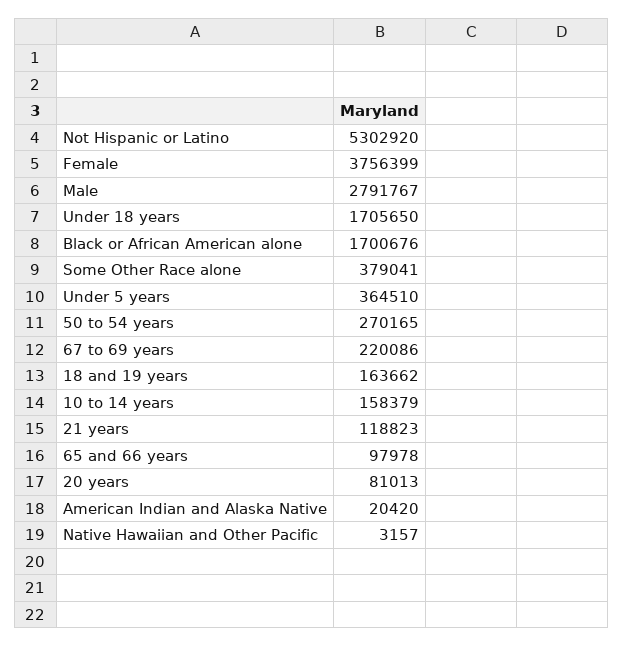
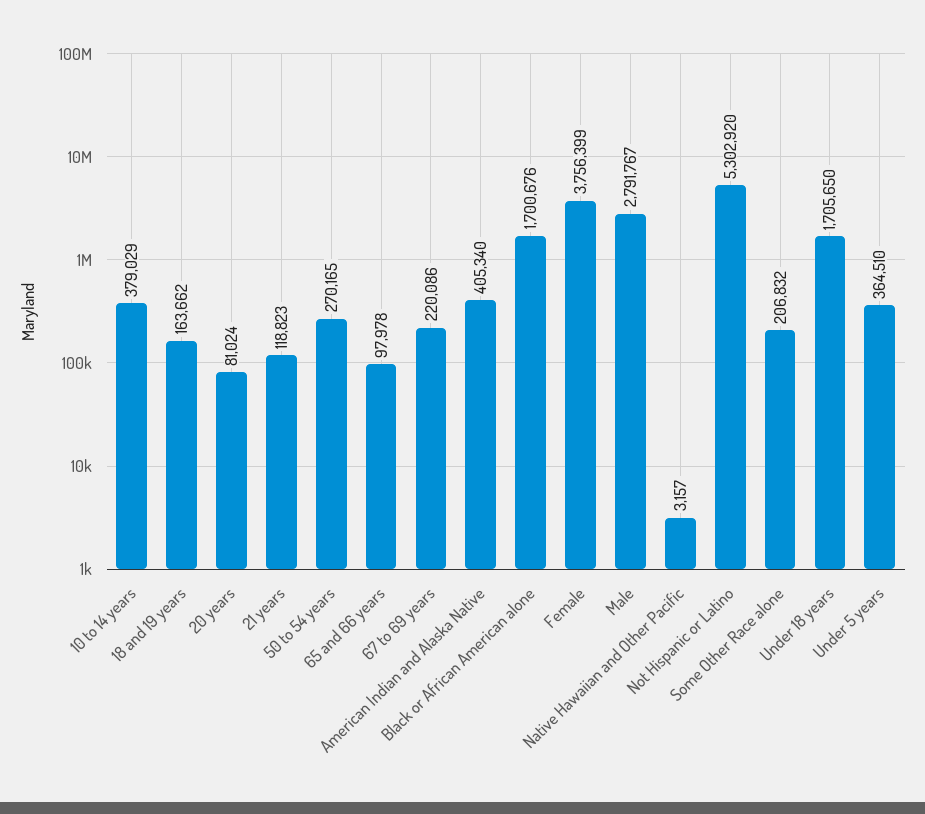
  {
    "Not Hispanic or Latino": 5302920,
    "Female": 3756399,
    "Male": 2791767,
    "Under 18 years": 1705650,
    "Black or African American alone": 1700676,
-   "Some Other Race alone": 379041,
+   "Some Other Race alone": 206832,
    "Under 5 years": 364510,
    "50 to 54 years": 270165,
    "67 to 69 years": 220086,
    "18 and 19 years": 163662,
-   "10 to 14 years": 158379,
+   "10 to 14 years": 379029,
    "21 years": 118823,
    "65 and 66 years": 97978,
-   "20 years": 81013,
+   "20 years": 81024,
-   "American Indian and Alaska Native": 20420,
+   "American Indian and Alaska Native": 405340,
    "Native Hawaiian and Other Pacific": 3157
  }

